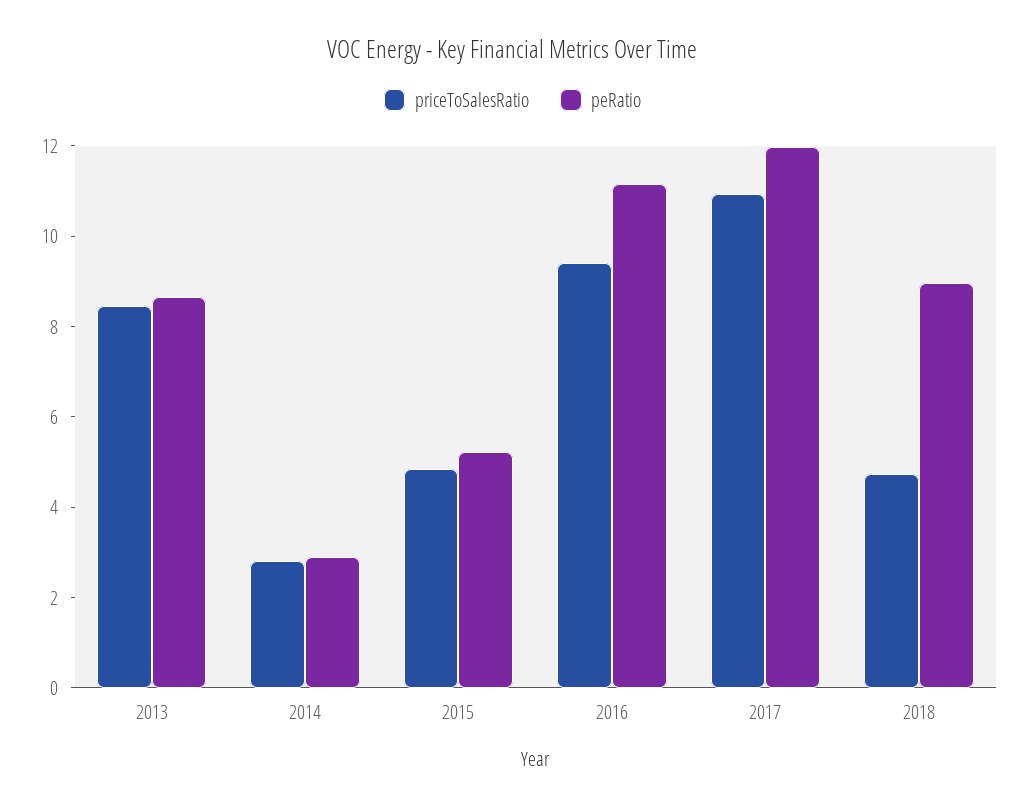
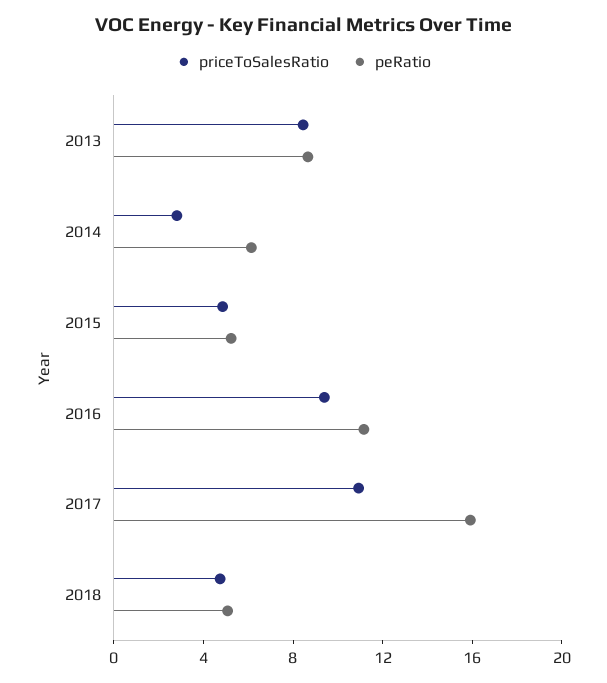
  {
    "priceToSalesRatio": {
      "2013": 8.5,
      "2014": 3,
      "2015": 5,
      "2016": 9.5,
      "2017": 11,
      "2018": 4.5
    },
    "peRatio": {
      "2013": 8.5,
-     "2014": 3,
+     "2014": 6,
      "2015": 5,
      "2016": 11,
-     "2017": 12,
+     "2017": 16,
-     "2018": 9
+     "2018": 5
    }
  }

